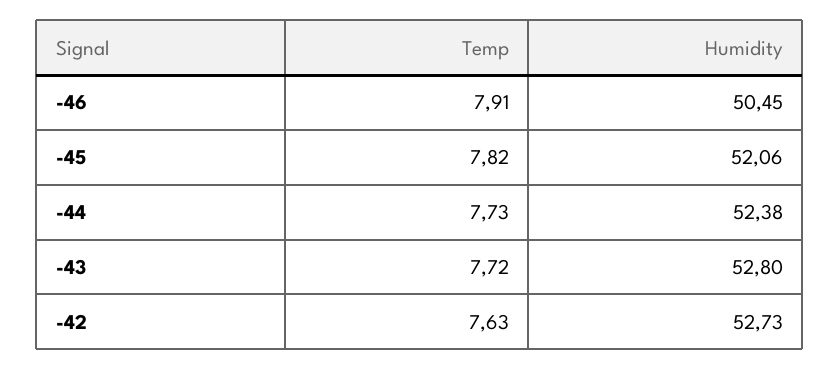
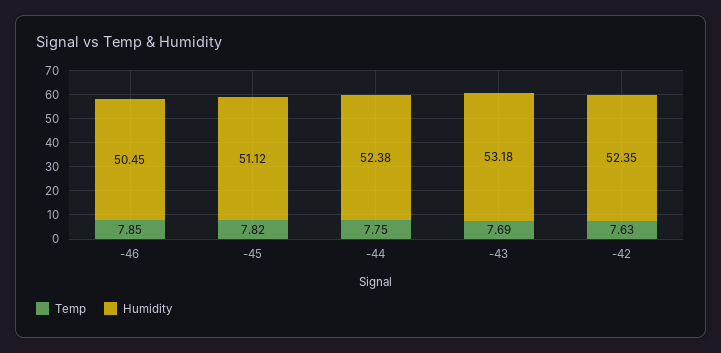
  {
    "Temp": {
-     "-46": 7.91,
+     "-46": 7.85,
      "-45": 7.82,
-     "-44": 7.73,
+     "-44": 7.75,
-     "-43": 7.72,
+     "-43": 7.69,
      "-42": 7.63
    },
    "Humidity": {
      "-46": 50.45,
-     "-45": 52.06,
+     "-45": 51.12,
      "-44": 52.38,
-     "-43": 52.8,
+     "-43": 53.18,
-     "-42": 52.73
+     "-42": 52.35
    }
  }

